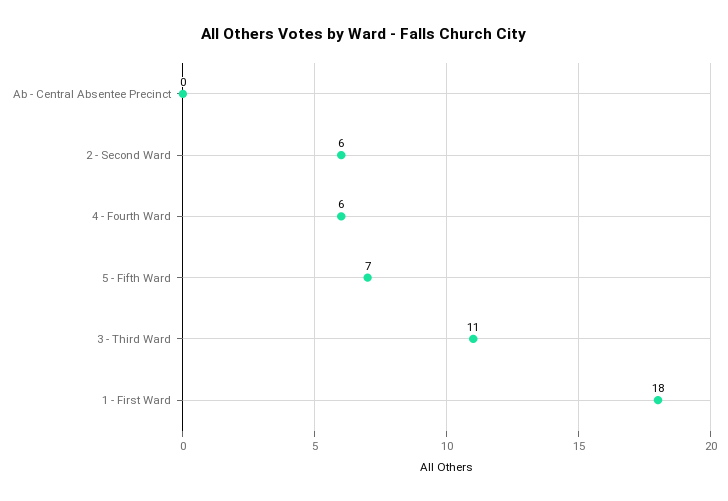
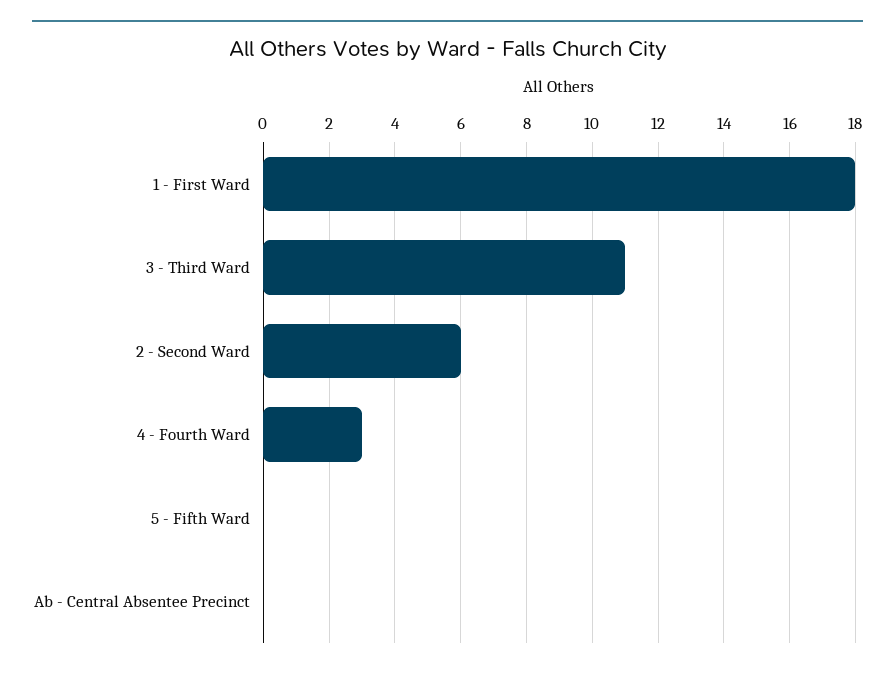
  {
    "Ab - Central Absentee Precinct": 0,
    "2 - Second Ward": 6,
-   "4 - Fourth Ward": 6,
+   "4 - Fourth Ward": 3,
-   "5 - Fifth Ward": 7,
+   "5 - Fifth Ward": 0,
    "3 - Third Ward": 11,
    "1 - First Ward": 18
  }

